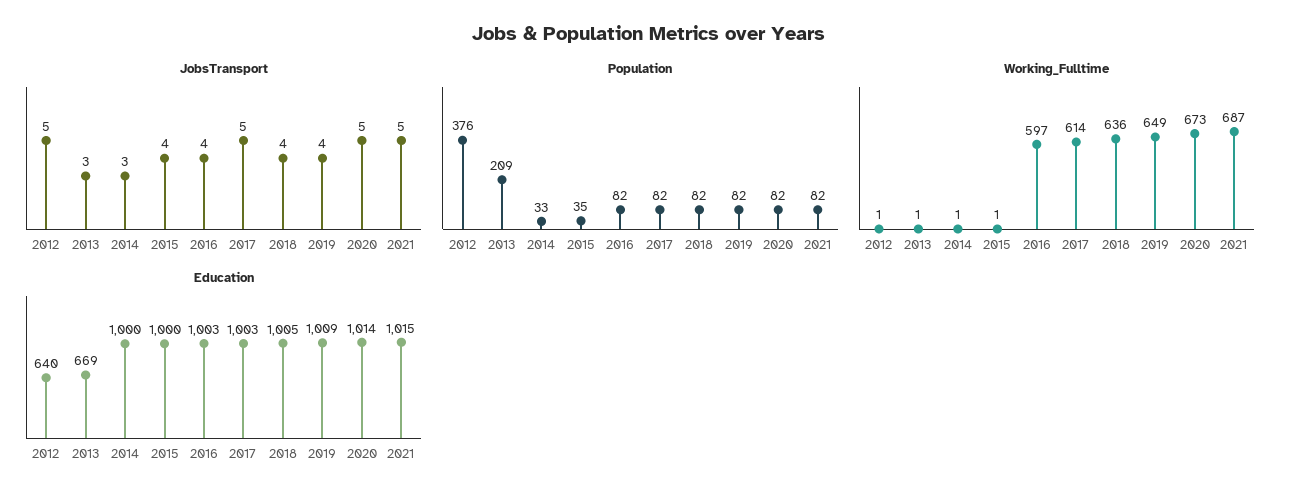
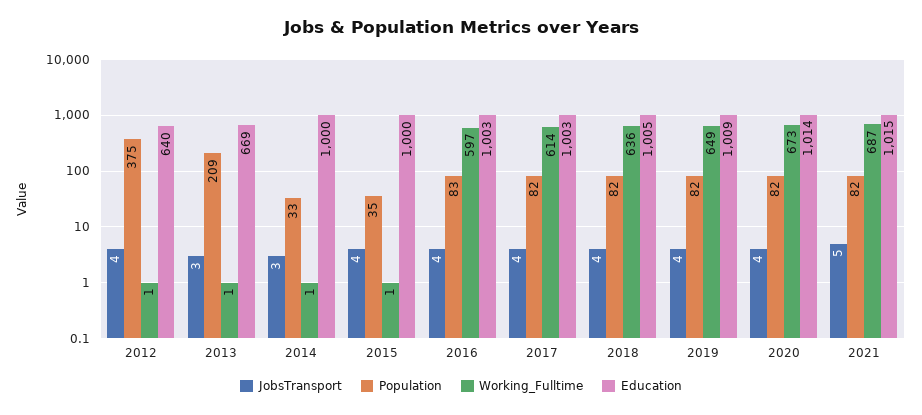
  {
    "JobsTransport": {
-     "2012": 5,
+     "2012": 4,
      "2013": 3,
      "2014": 3,
      "2015": 4,
      "2016": 4,
-     "2017": 5,
+     "2017": 4,
      "2018": 4,
      "2019": 4,
-     "2020": 5,
+     "2020": 4,
      "2021": 5
    },
    "Population": {
-     "2012": 376,
+     "2012": 375,
      "2013": 209,
      "2014": 33,
      "2015": 35,
-     "2016": 82,
+     "2016": 83,
      "2017": 82,
      "2018": 82,
      "2019": 82,
      "2020": 82,
      "2021": 82
    },
    "Working_Fulltime": {
      "2012": 1,
      "2013": 1,
      "2014": 1,
      "2015": 1,
      "2016": 597,
      "2017": 614,
      "2018": 636,
      "2019": 649,
      "2020": 673,
      "2021": 687
    },
    "Education": {
      "2012": 640,
      "2013": 669,
      "2014": 1000,
      "2015": 1000,
      "2016": 1003,
      "2017": 1003,
      "2018": 1005,
      "2019": 1009,
      "2020": 1014,
      "2021": 1015
    }
  }

